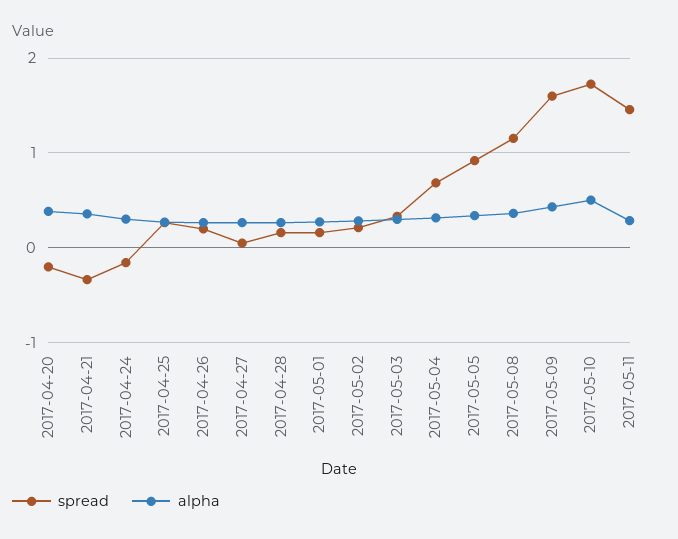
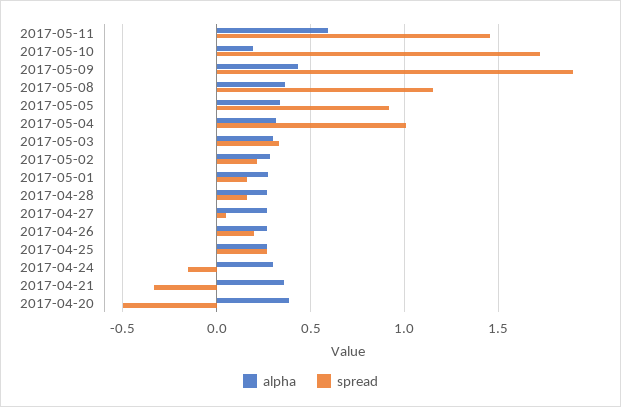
  {
    "spread": {
-     "2017-04-20": -0.2,
+     "2017-04-20": -0.5,
      "2017-04-21": -0.35,
      "2017-04-24": -0.15,
      "2017-04-25": 0.25,
      "2017-04-26": 0.2,
      "2017-04-27": 0.05,
      "2017-04-28": 0.15,
      "2017-05-01": 0.15,
      "2017-05-02": 0.2,
      "2017-05-03": 0.35,
-     "2017-05-04": 0.7,
+     "2017-05-04": 1,
      "2017-05-05": 0.9,
      "2017-05-08": 1.15,
-     "2017-05-09": 1.6,
+     "2017-05-09": 1.9,
      "2017-05-10": 1.75,
      "2017-05-11": 1.45
    },
    "alpha": {
      "2017-04-20": 0.4,
      "2017-04-21": 0.35,
      "2017-04-24": 0.3,
      "2017-04-25": 0.25,
      "2017-04-26": 0.25,
      "2017-04-27": 0.25,
      "2017-04-28": 0.25,
      "2017-05-01": 0.25,
      "2017-05-02": 0.3,
      "2017-05-03": 0.3,
      "2017-05-04": 0.3,
      "2017-05-05": 0.35,
      "2017-05-08": 0.35,
      "2017-05-09": 0.45,
-     "2017-05-10": 0.5,
+     "2017-05-10": 0.2,
-     "2017-05-11": 0.3
+     "2017-05-11": 0.6
    }
  }

